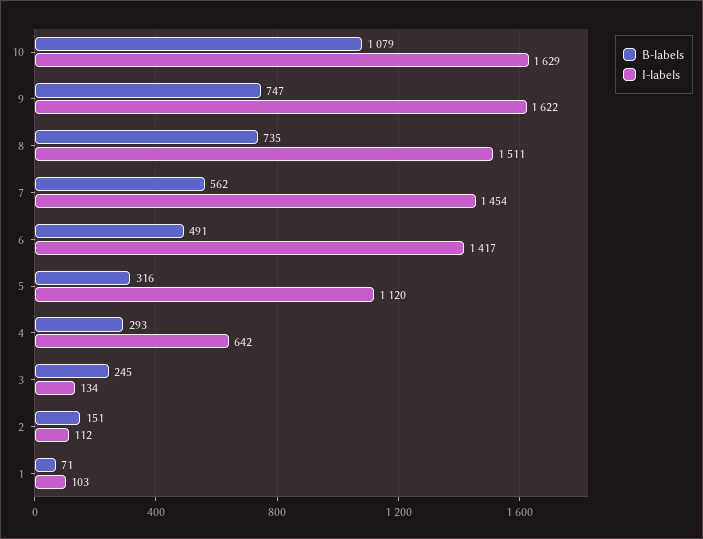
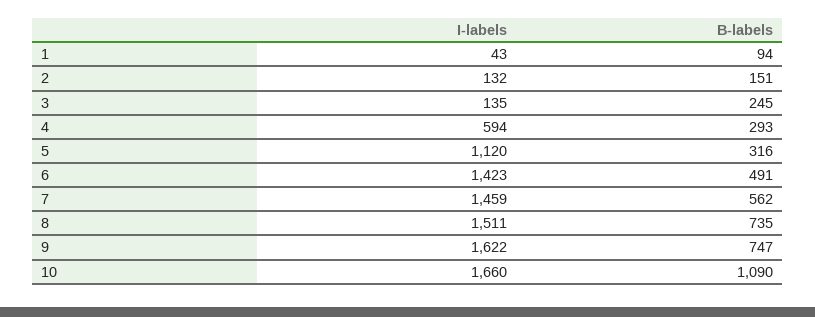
  {
    "B-labels": {
-     "10": 1079,
+     "10": 1090,
      "9": 747,
      "8": 735,
      "7": 562,
      "6": 491,
      "5": 316,
      "4": 293,
      "3": 245,
      "2": 151,
-     "1": 71
+     "1": 94
    },
    "I-labels": {
-     "10": 1629,
+     "10": 1660,
      "9": 1622,
      "8": 1511,
-     "7": 1454,
+     "7": 1459,
-     "6": 1417,
+     "6": 1423,
      "5": 1120,
-     "4": 642,
+     "4": 594,
-     "3": 134,
+     "3": 135,
-     "2": 112,
+     "2": 132,
-     "1": 103
+     "1": 43
    }
  }

